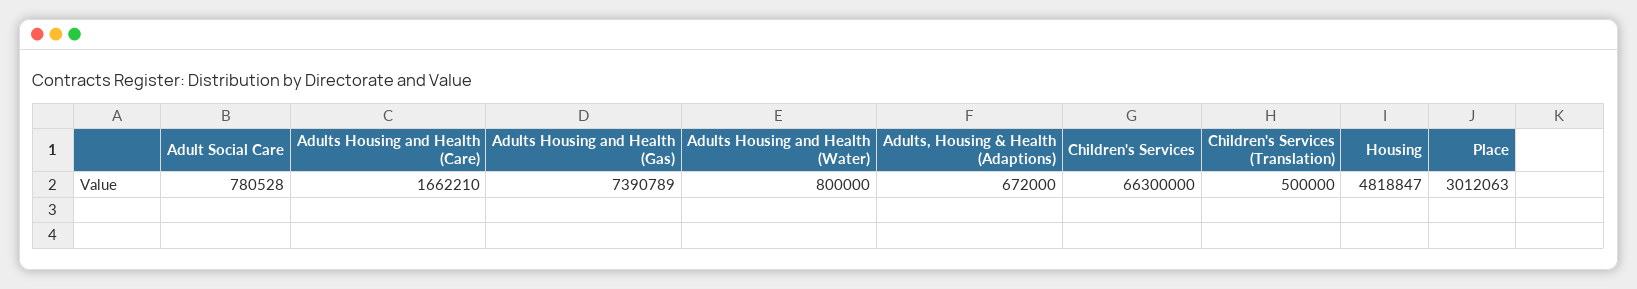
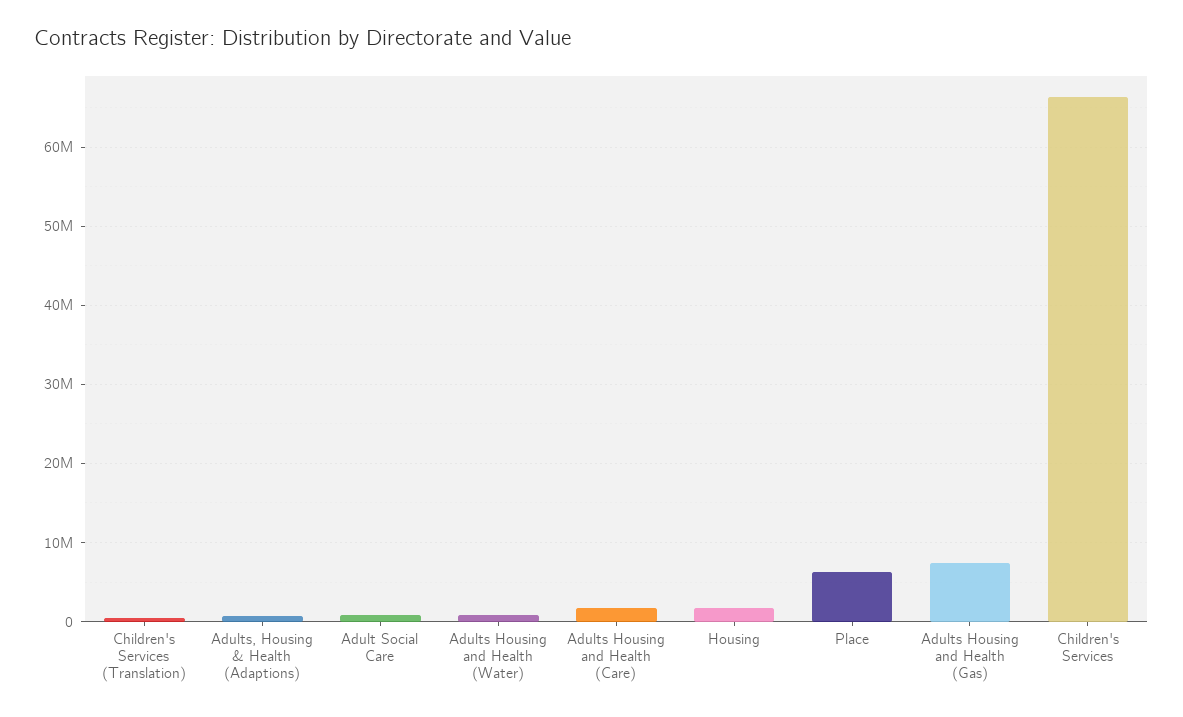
  {
    "Adult Social Care": 780528,
    "Adults Housing and Health (Care)": 1662210,
    "Adults Housing and Health (Gas)": 7390789,
    "Adults Housing and Health (Water)": 800000,
    "Adults, Housing & Health (Adaptions)": 672000,
    "Children's Services": 66300000,
    "Children's Services (Translation)": 500000,
-   "Housing": 4818847,
+   "Housing": 2000000,
-   "Place": 3012063
+   "Place": 6000000
  }

